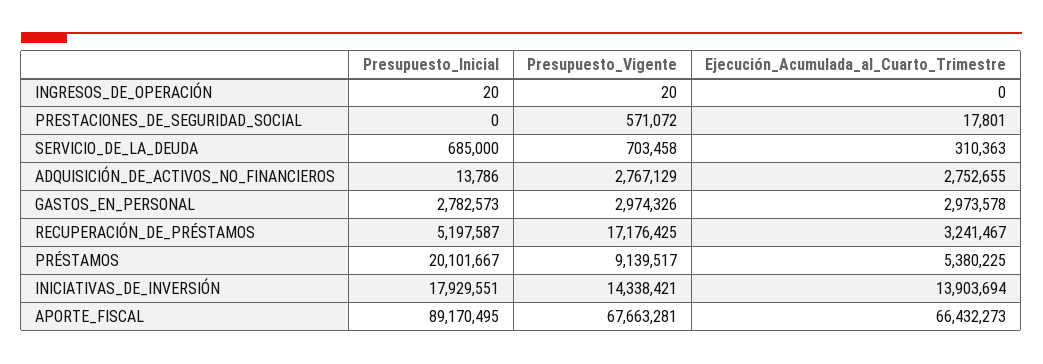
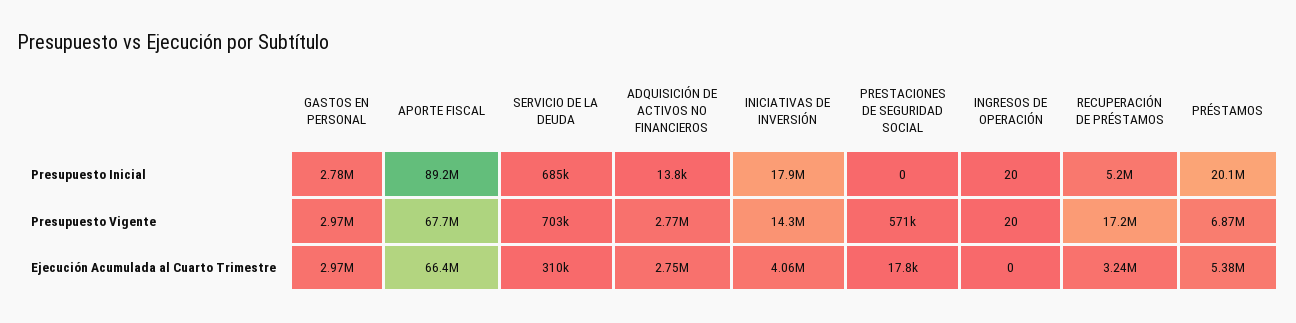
  {
    "Presupuesto_Inicial": {
      "INGRESOS_DE_OPERACIÓN": 20,
      "PRESTACIONES_DE_SEGURIDAD_SOCIAL": 0,
      "SERVICIO_DE_LA_DEUDA": 685000,
      "ADQUISICIÓN_DE_ACTIVOS_NO_FINANCIEROS": 13786,
      "GASTOS_EN_PERSONAL": 2782573,
      "RECUPERACIÓN_DE_PRÉSTAMOS": 5197587,
      "PRÉSTAMOS": 20101667,
      "INICIATIVAS_DE_INVERSIÓN": 17929551,
      "APORTE_FISCAL": 89170495
    },
    "Presupuesto_Vigente": {
      "INGRESOS_DE_OPERACIÓN": 20,
      "PRESTACIONES_DE_SEGURIDAD_SOCIAL": 571072,
      "SERVICIO_DE_LA_DEUDA": 703458,
      "ADQUISICIÓN_DE_ACTIVOS_NO_FINANCIEROS": 2767129,
      "GASTOS_EN_PERSONAL": 2974326,
      "RECUPERACIÓN_DE_PRÉSTAMOS": 17176425,
-     "PRÉSTAMOS": 9139517,
+     "PRÉSTAMOS": 6870000,
      "INICIATIVAS_DE_INVERSIÓN": 14338421,
      "APORTE_FISCAL": 67663281
    },
    "Ejecución_Acumulada_al_Cuarto_Trimestre": {
      "INGRESOS_DE_OPERACIÓN": 0,
      "PRESTACIONES_DE_SEGURIDAD_SOCIAL": 17801,
      "SERVICIO_DE_LA_DEUDA": 310363,
      "ADQUISICIÓN_DE_ACTIVOS_NO_FINANCIEROS": 2752655,
      "GASTOS_EN_PERSONAL": 2973578,
      "RECUPERACIÓN_DE_PRÉSTAMOS": 3241467,
      "PRÉSTAMOS": 5380225,
-     "INICIATIVAS_DE_INVERSIÓN": 13903694,
+     "INICIATIVAS_DE_INVERSIÓN": 4060000,
      "APORTE_FISCAL": 66432273
    }
  }

